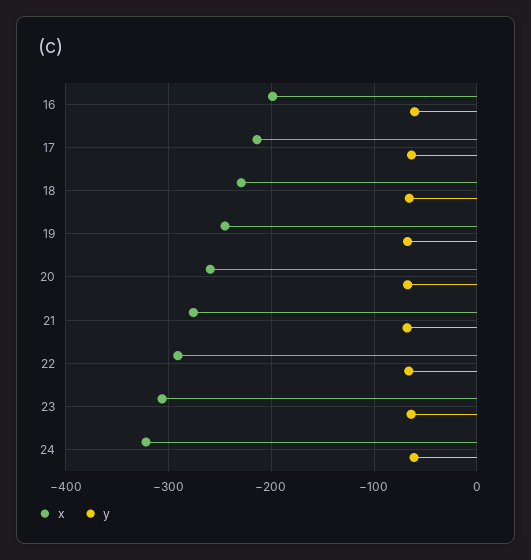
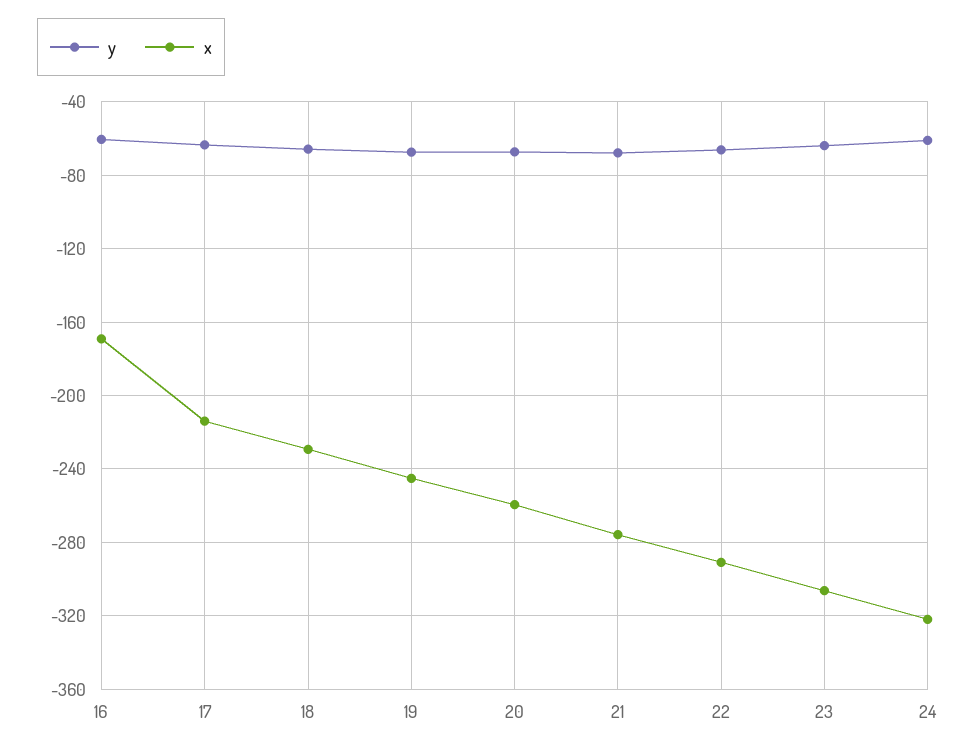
  {
    "x": {
-     "16": -200,
+     "16": -170,
      "17": -215,
      "18": -230,
      "19": -245,
      "20": -260,
      "21": -275,
      "22": -290,
      "23": -305,
      "24": -320
    },
    "y": {
      "16": -60,
      "17": -65,
      "18": -65,
      "19": -65,
      "20": -65,
      "21": -70,
      "22": -65,
      "23": -65,
      "24": -60
    }
  }

